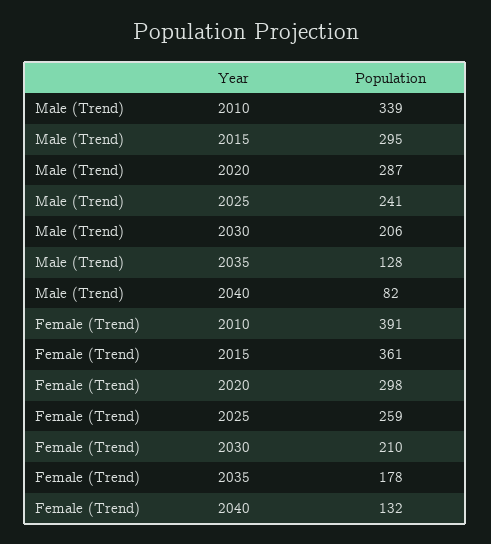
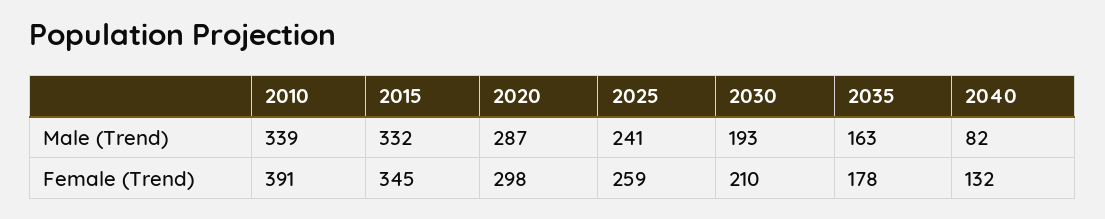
  {
    "Male (Trend)": {
      "2010": 339,
-     "2015": 295,
+     "2015": 332,
      "2020": 287,
      "2025": 241,
-     "2030": 206,
+     "2030": 193,
-     "2035": 128,
+     "2035": 163,
      "2040": 82
    },
    "Female (Trend)": {
      "2010": 391,
-     "2015": 361,
+     "2015": 345,
      "2020": 298,
      "2025": 259,
      "2030": 210,
      "2035": 178,
      "2040": 132
    }
  }

